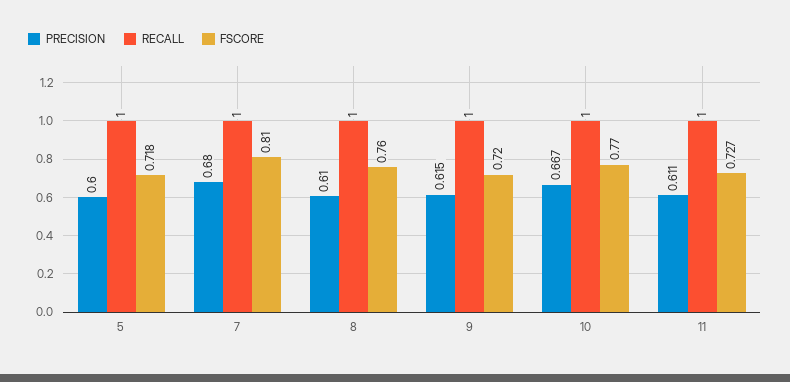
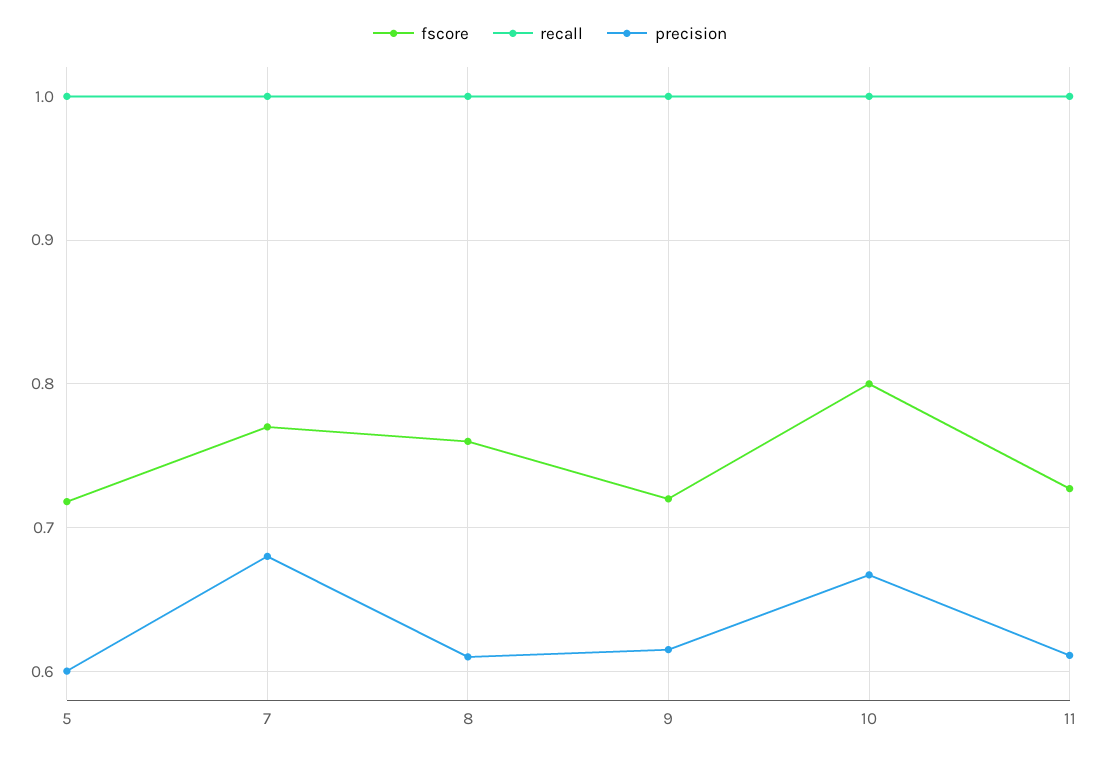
  {
    "PRECISION": {
      "5": 0.6,
      "7": 0.68,
      "8": 0.61,
      "9": 0.615,
      "10": 0.667,
      "11": 0.611
    },
    "RECALL": {
      "5": 1,
      "7": 1,
      "8": 1,
      "9": 1,
      "10": 1,
      "11": 1
    },
    "FSCORE": {
      "5": 0.718,
-     "7": 0.81,
+     "7": 0.77,
      "8": 0.76,
      "9": 0.72,
-     "10": 0.77,
+     "10": 0.8,
      "11": 0.727
    }
  }

